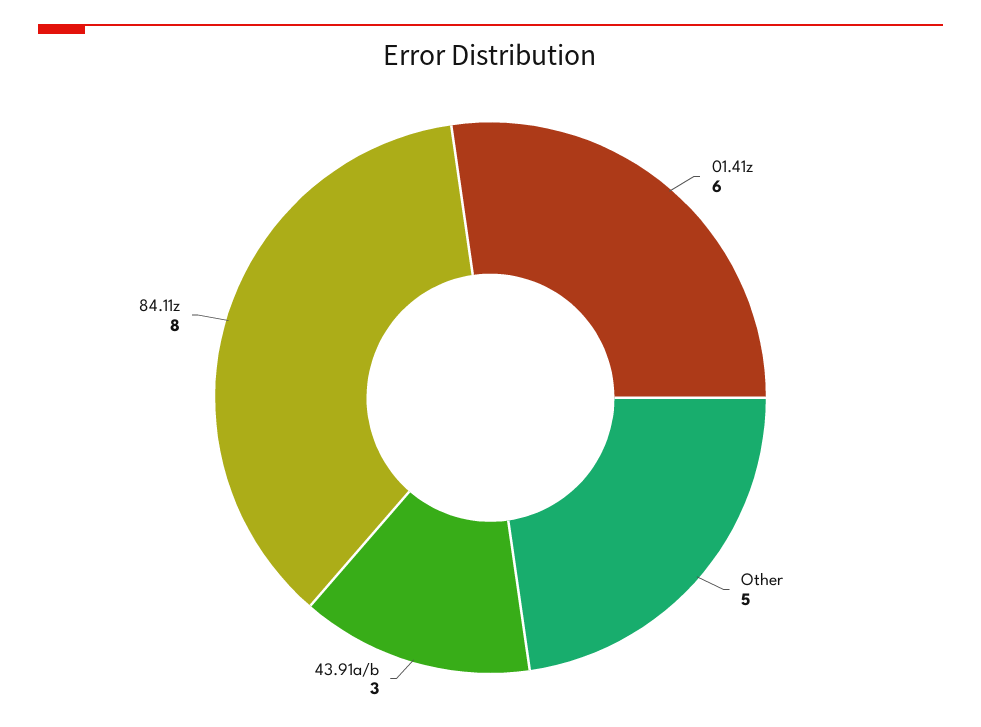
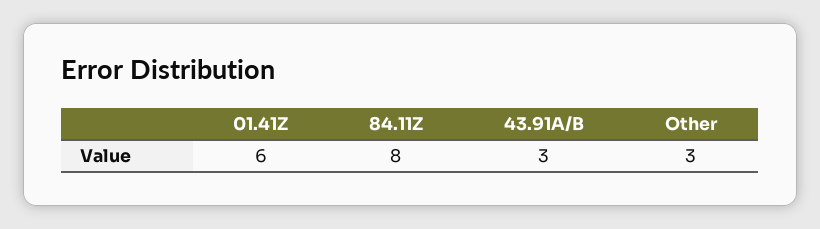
  {
    "01.41z": 6,
-   "Other": 5,
+   "Other": 3,
    "43.91a/b": 3,
    "84.11z": 8
  }

